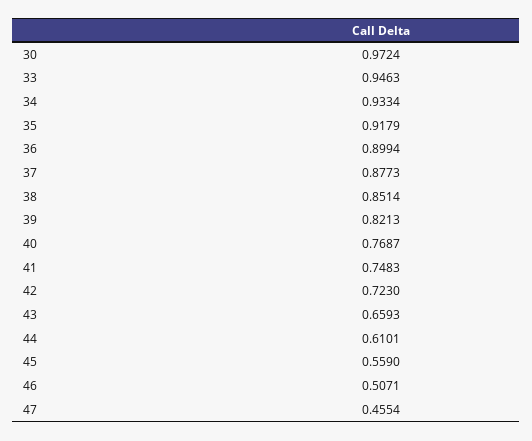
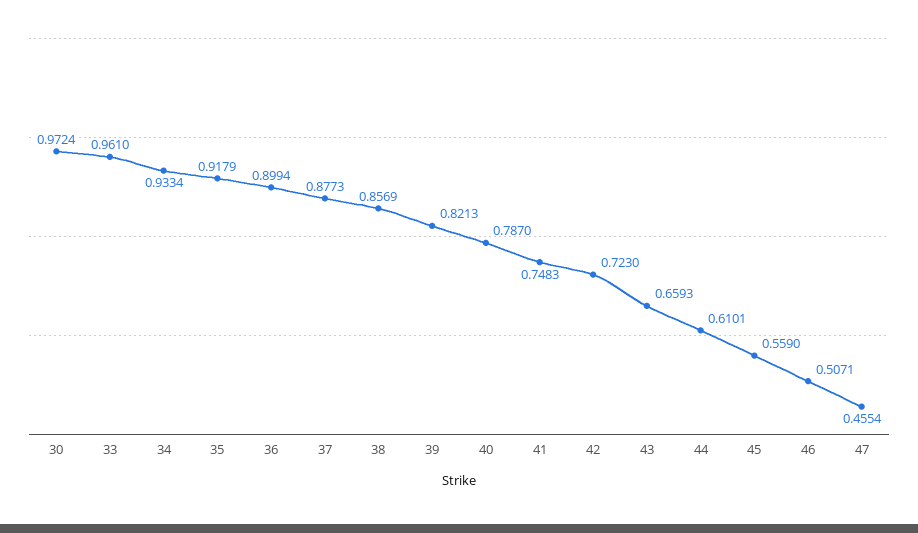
  {
    "30": 0.9724,
-   "33": 0.9463,
+   "33": 0.961,
    "34": 0.9334,
    "35": 0.9179,
    "36": 0.8994,
    "37": 0.8773,
-   "38": 0.8514,
+   "38": 0.8569,
    "39": 0.8213,
-   "40": 0.7687,
+   "40": 0.787,
    "41": 0.7483,
    "42": 0.723,
    "43": 0.6593,
    "44": 0.6101,
    "45": 0.559,
    "46": 0.5071,
    "47": 0.4554
  }

